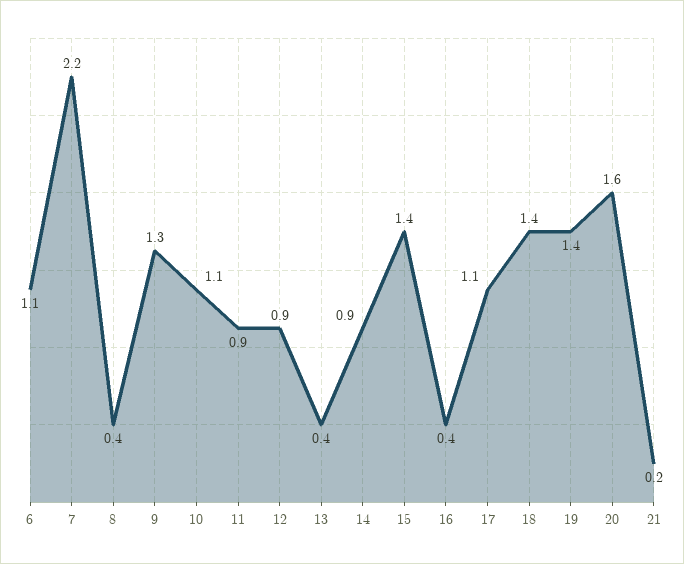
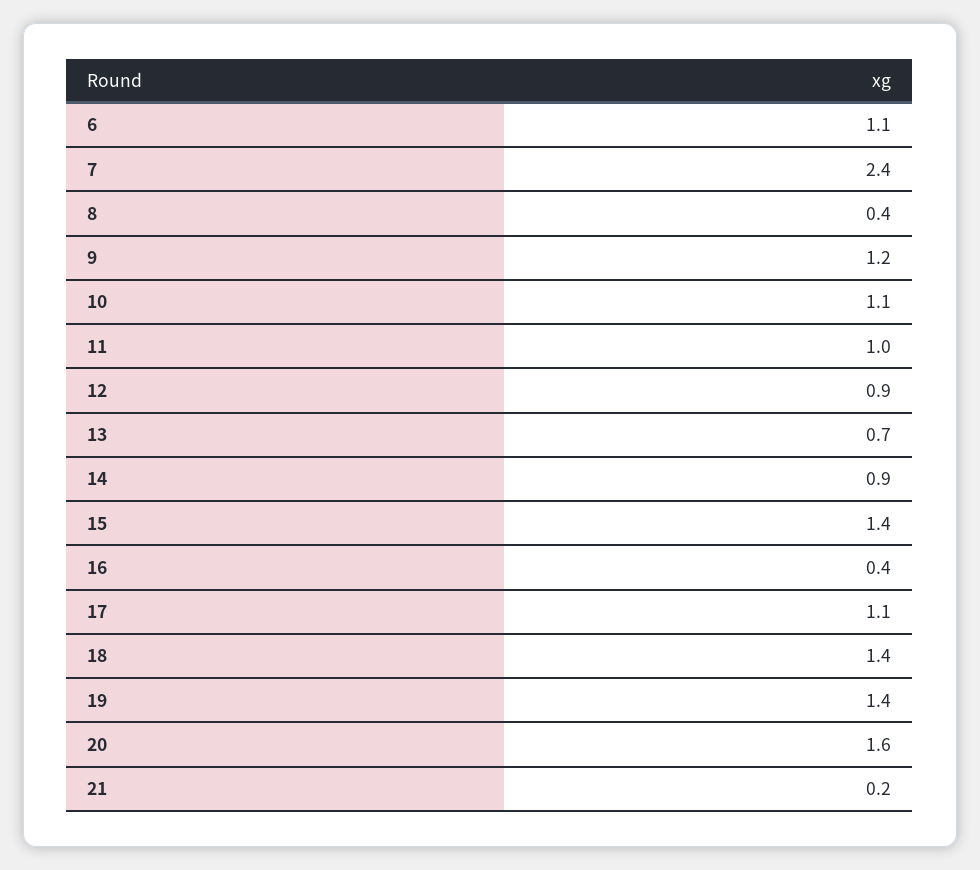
  {
    "6": 1.1,
-   "7": 2.2,
+   "7": 2.4,
    "8": 0.4,
-   "9": 1.3,
+   "9": 1.2,
    "10": 1.1,
-   "11": 0.9,
+   "11": 1,
    "12": 0.9,
-   "13": 0.4,
+   "13": 0.7,
    "14": 0.9,
    "15": 1.4,
    "16": 0.4,
    "17": 1.1,
    "18": 1.4,
    "19": 1.4,
    "20": 1.6,
    "21": 0.2
  }

